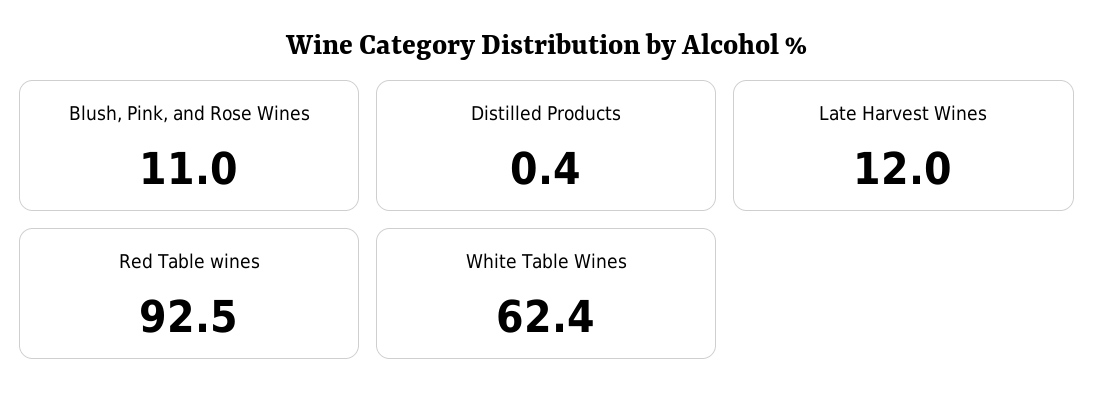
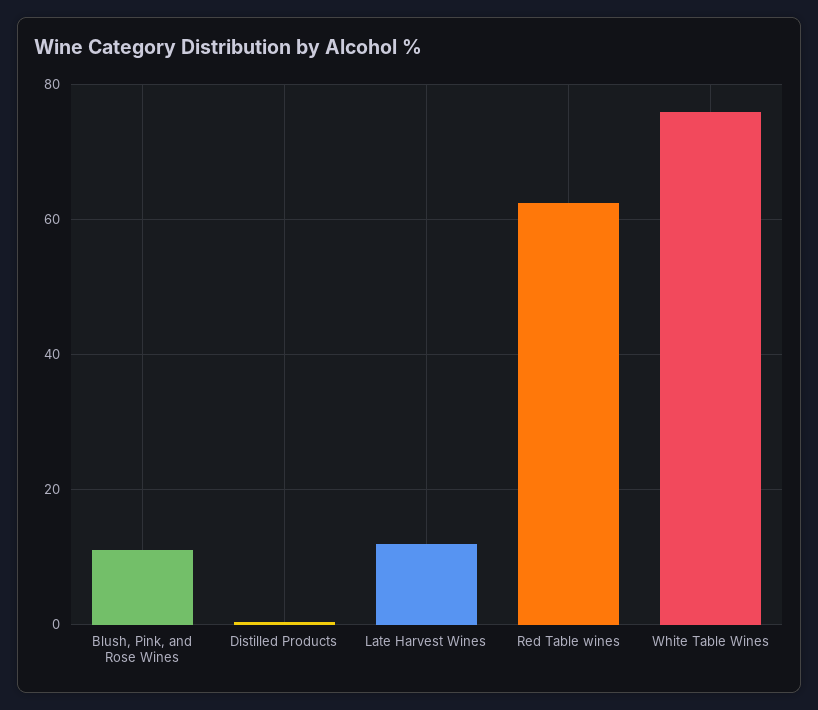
  {
    "Blush, Pink, and Rose Wines": 11,
    "Distilled Products": 0.4,
    "Late Harvest Wines": 12,
-   "Red Table wines": 92.5,
+   "Red Table wines": 62,
-   "White Table Wines": 62.4
+   "White Table Wines": 76
  }

